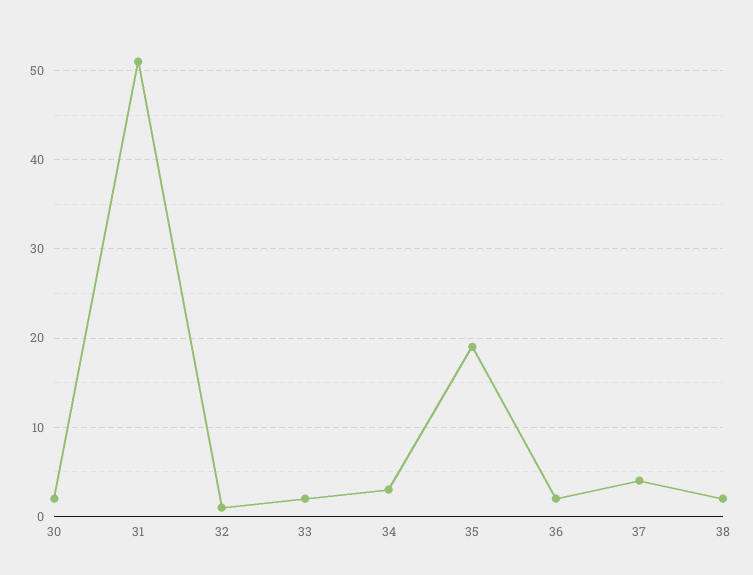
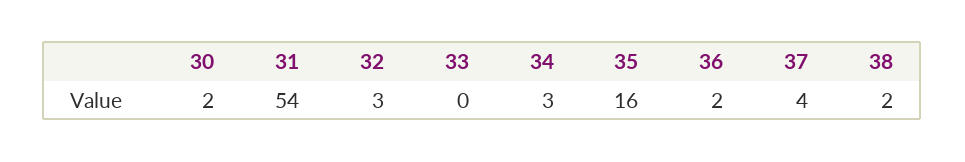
  {
    "30": 2,
-   "31": 51,
+   "31": 54,
-   "32": 1,
+   "32": 3,
-   "33": 2,
+   "33": 0,
    "34": 3,
-   "35": 19,
+   "35": 16,
    "36": 2,
    "37": 4,
    "38": 2
  }

